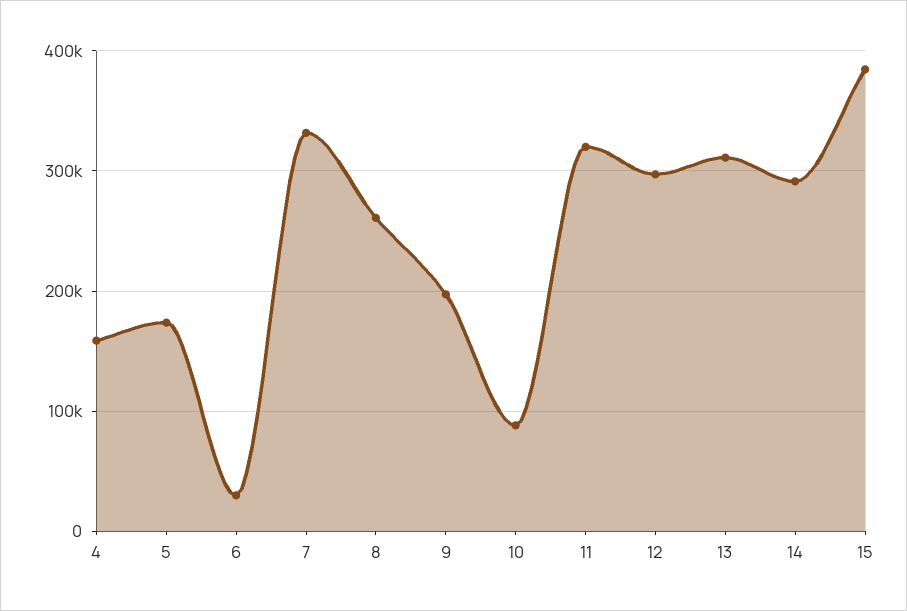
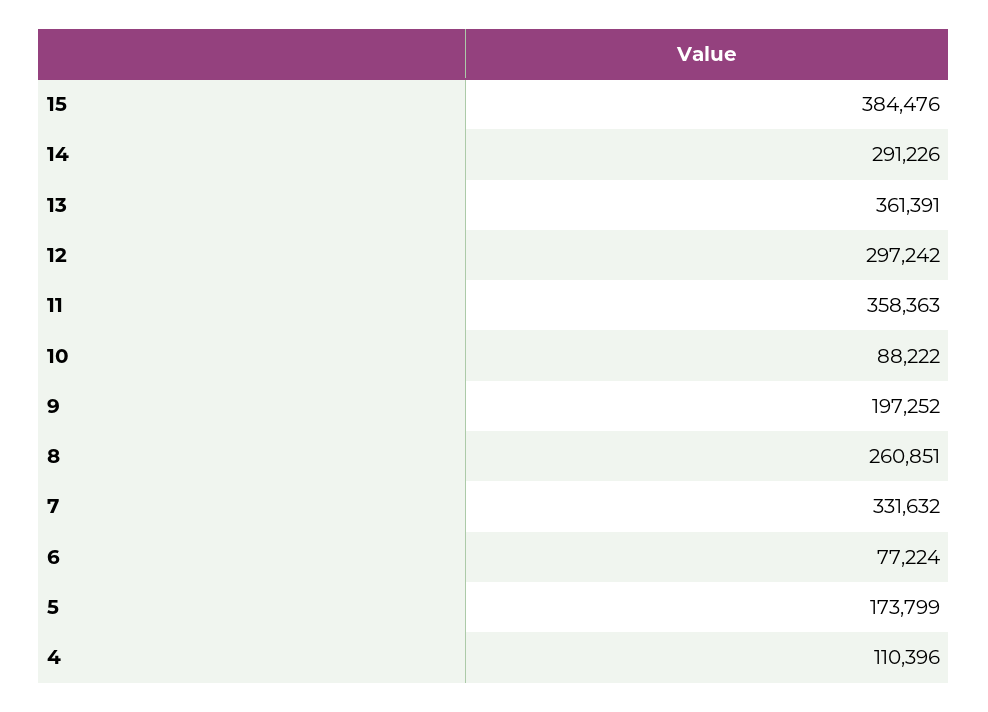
  {
-   "4": 160000,
+   "4": 110396,
    "5": 173799,
-   "6": 30000,
+   "6": 77224,
    "7": 331632,
    "8": 260851,
    "9": 197252,
    "10": 88222,
-   "11": 320000,
+   "11": 358363,
    "12": 297242,
-   "13": 310000,
+   "13": 361391,
    "14": 291226,
    "15": 384476
  }

